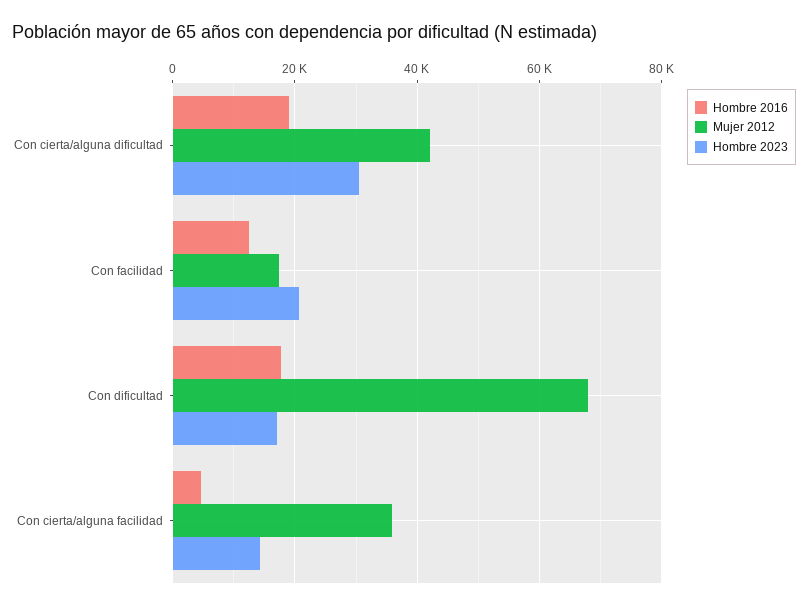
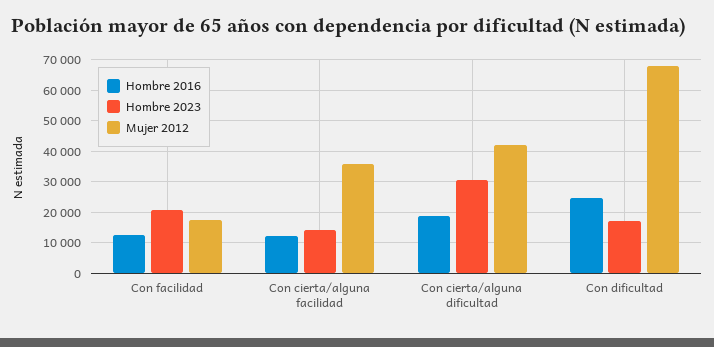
  {
    "Hombre 2016": {
      "Con cierta/alguna dificultad": 18000,
      "Con facilidad": 12000,
-     "Con dificultad": 18000,
+     "Con dificultad": 24000,
-     "Con cierta/alguna facilidad": 4000
+     "Con cierta/alguna facilidad": 12000
    },
    "Mujer 2012": {
      "Con cierta/alguna dificultad": 42000,
      "Con facilidad": 18000,
      "Con dificultad": 68000,
      "Con cierta/alguna facilidad": 36000
    },
    "Hombre 2023": {
      "Con cierta/alguna dificultad": 30000,
      "Con facilidad": 20000,
      "Con dificultad": 18000,
      "Con cierta/alguna facilidad": 14000
    }
  }

